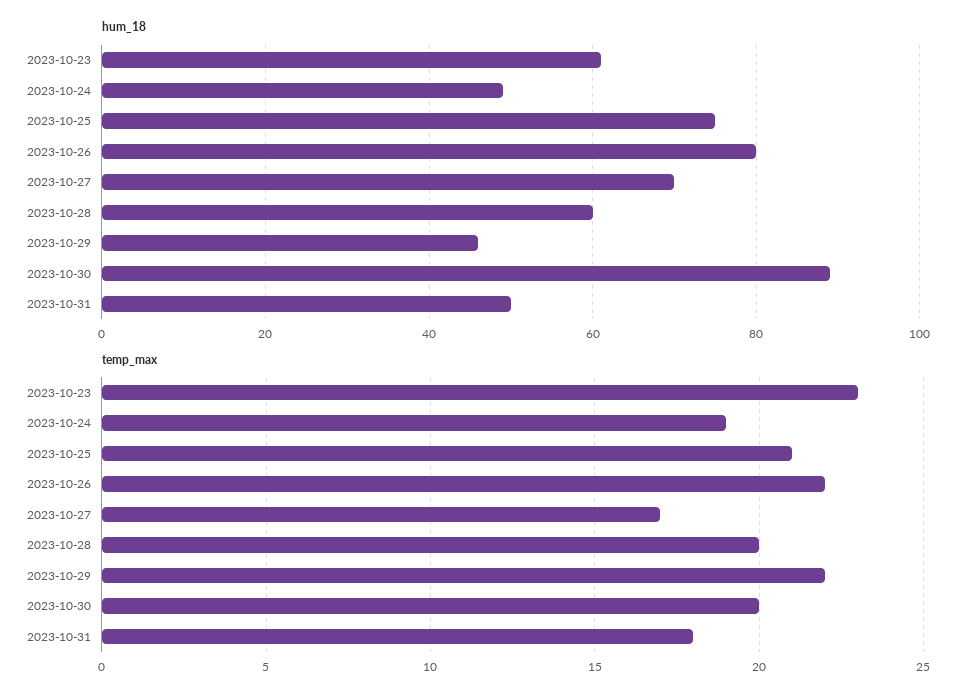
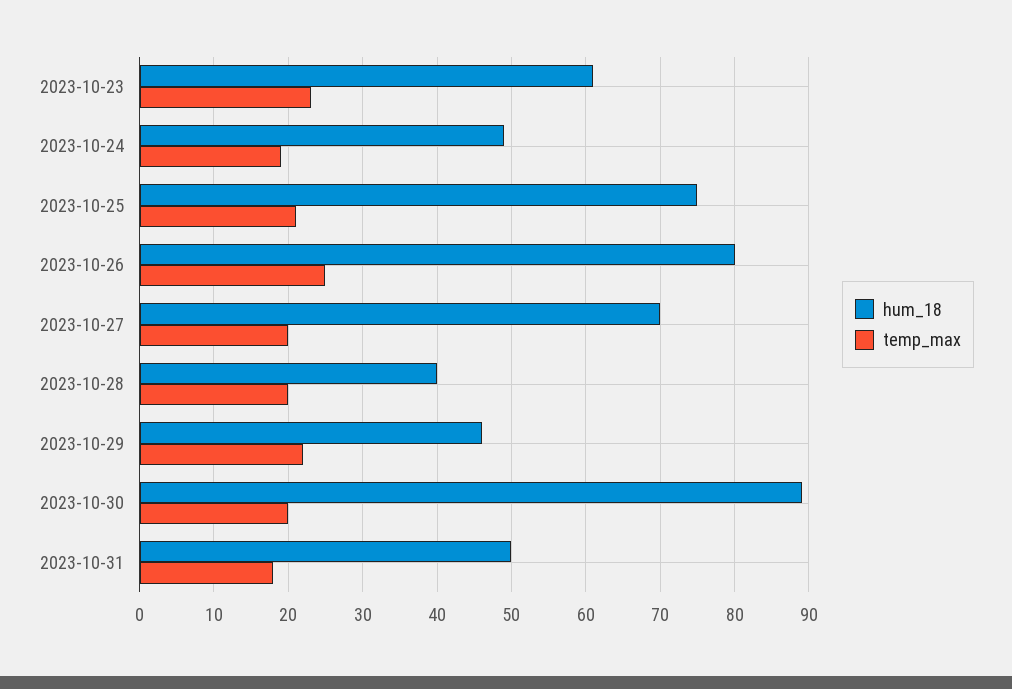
  {
    "hum_18": {
      "2023-10-23": 61,
      "2023-10-24": 49,
      "2023-10-25": 75,
      "2023-10-26": 80,
      "2023-10-27": 70,
-     "2023-10-28": 60,
+     "2023-10-28": 40,
      "2023-10-29": 46,
      "2023-10-30": 89,
      "2023-10-31": 50
    },
    "temp_max": {
      "2023-10-23": 23,
      "2023-10-24": 19,
      "2023-10-25": 21,
-     "2023-10-26": 22,
+     "2023-10-26": 25,
-     "2023-10-27": 17,
+     "2023-10-27": 20,
      "2023-10-28": 20,
      "2023-10-29": 22,
      "2023-10-30": 20,
      "2023-10-31": 18
    }
  }

